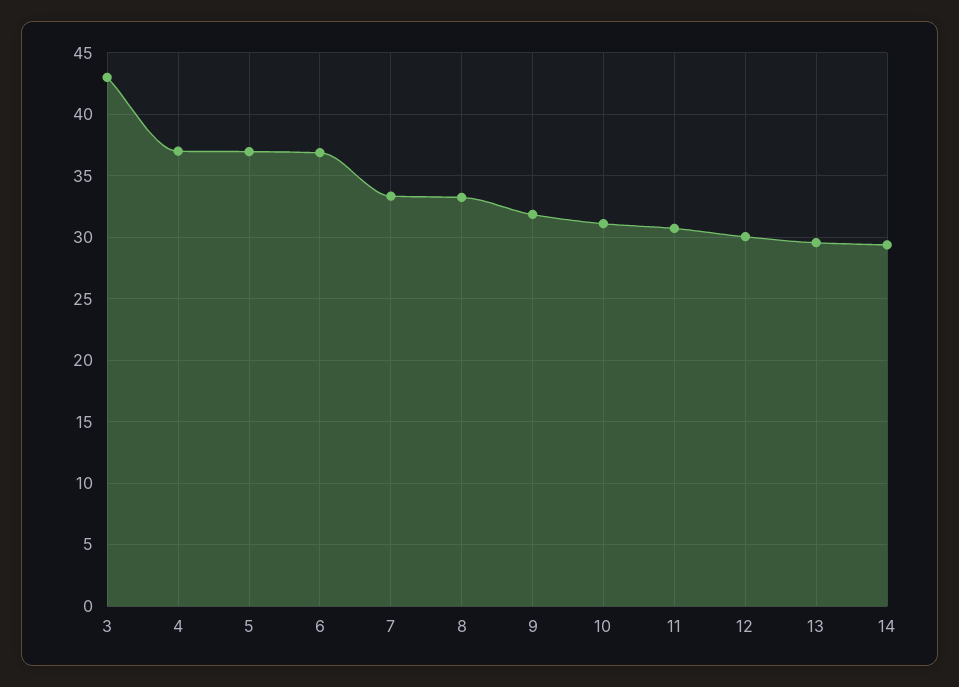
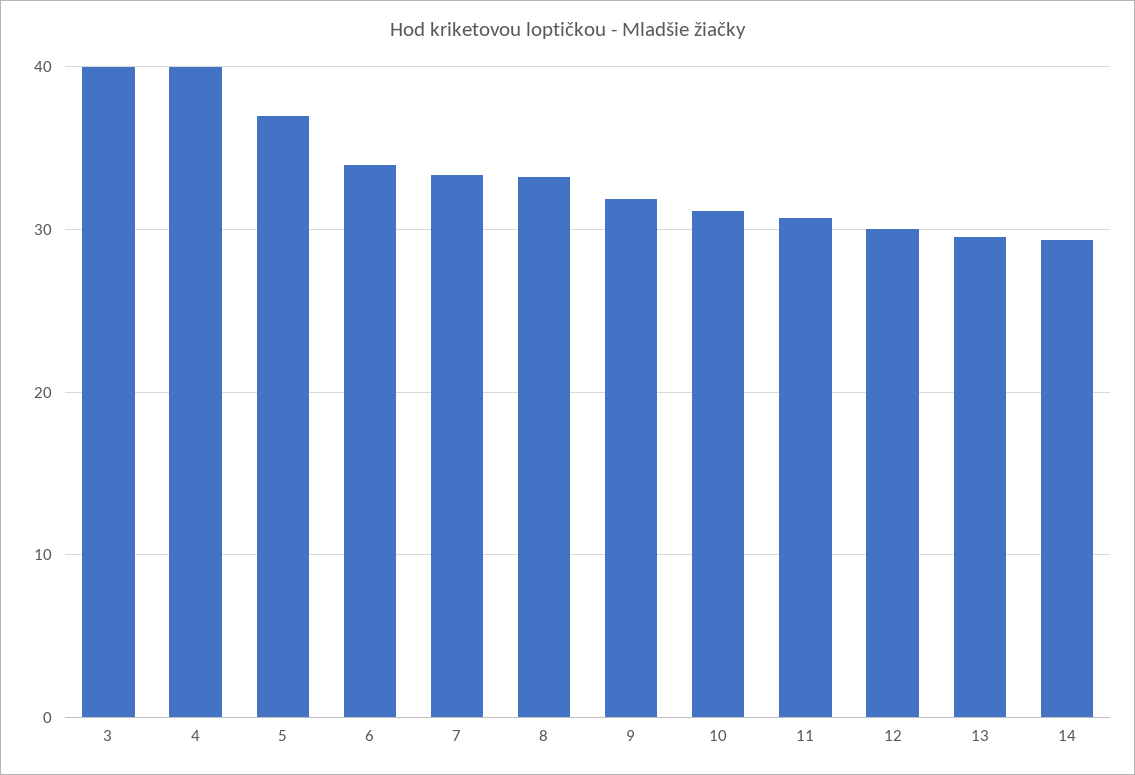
  {
-   "3": 43,
+   "3": 40,
-   "4": 37,
+   "4": 40,
    "5": 37,
-   "6": 37,
+   "6": 34,
    "7": 33.5,
    "8": 33,
    "9": 32,
    "10": 31,
    "11": 30.5,
    "12": 30,
    "13": 29.5,
    "14": 29.5
  }

